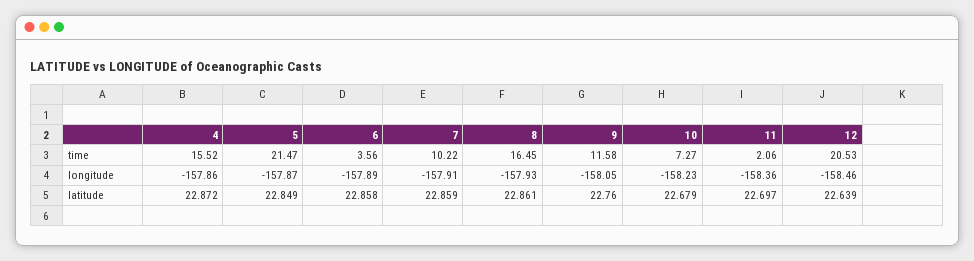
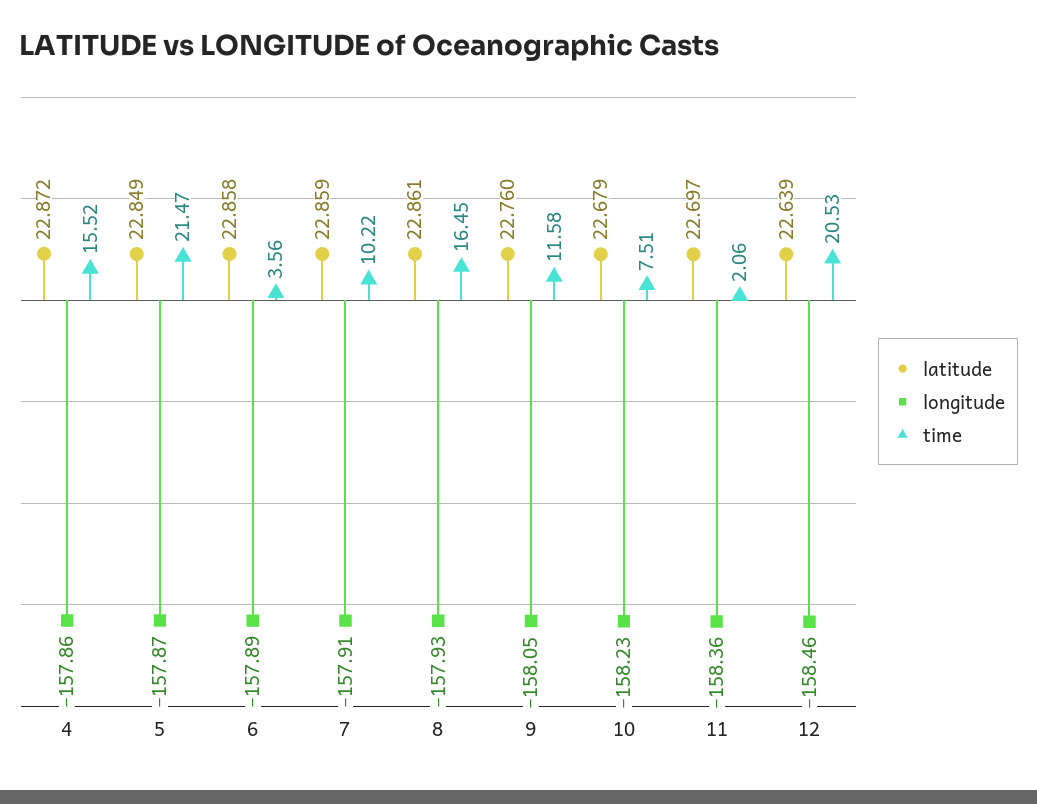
  {
    "time": {
      "4": 15.52,
      "5": 21.47,
      "6": 3.56,
      "7": 10.22,
      "8": 16.45,
      "9": 11.58,
-     "10": 7.27,
+     "10": 7.51,
      "11": 2.06,
      "12": 20.53
    },
    "longitude": {
      "4": -157.86,
      "5": -157.87,
      "6": -157.89,
      "7": -157.91,
      "8": -157.93,
      "9": -158.05,
      "10": -158.23,
      "11": -158.36,
      "12": -158.46
    },
    "latitude": {
      "4": 22.872,
      "5": 22.849,
      "6": 22.858,
      "7": 22.859,
      "8": 22.861,
      "9": 22.76,
      "10": 22.679,
      "11": 22.697,
      "12": 22.639
    }
  }

